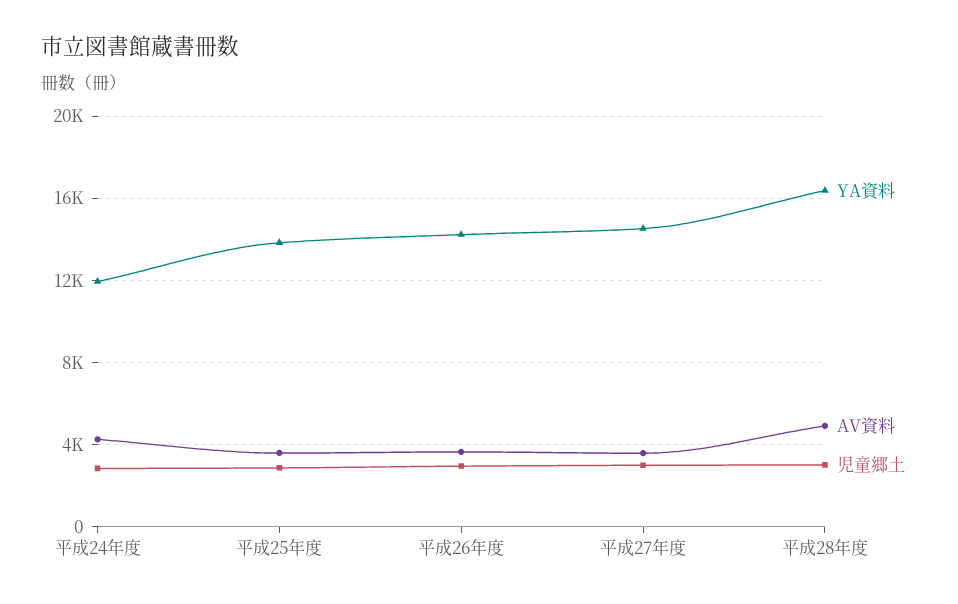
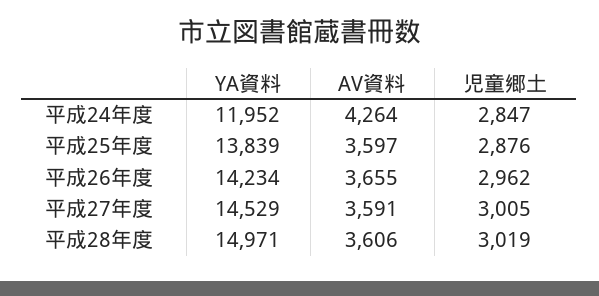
  {
    "YA資料": {
      "平成24年度": 11952,
      "平成25年度": 13839,
      "平成26年度": 14234,
      "平成27年度": 14529,
-     "平成28年度": 16500
+     "平成28年度": 14971
    },
    "AV資料": {
      "平成24年度": 4264,
      "平成25年度": 3597,
      "平成26年度": 3655,
      "平成27年度": 3591,
-     "平成28年度": 5000
+     "平成28年度": 3606
    },
    "児童郷土": {
      "平成24年度": 2847,
      "平成25年度": 2876,
      "平成26年度": 2962,
      "平成27年度": 3005,
      "平成28年度": 3019
    }
  }

